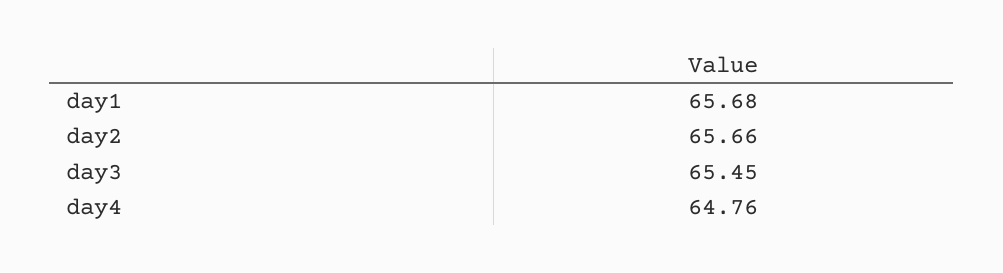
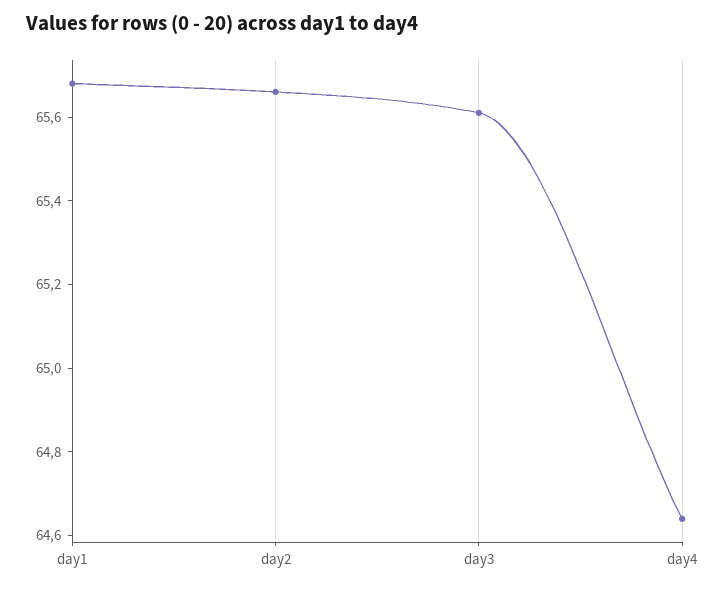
  {
    "day1": 65.68,
    "day2": 65.66,
-   "day3": 65.45,
+   "day3": 65.6,
-   "day4": 64.76
+   "day4": 64.65
  }

